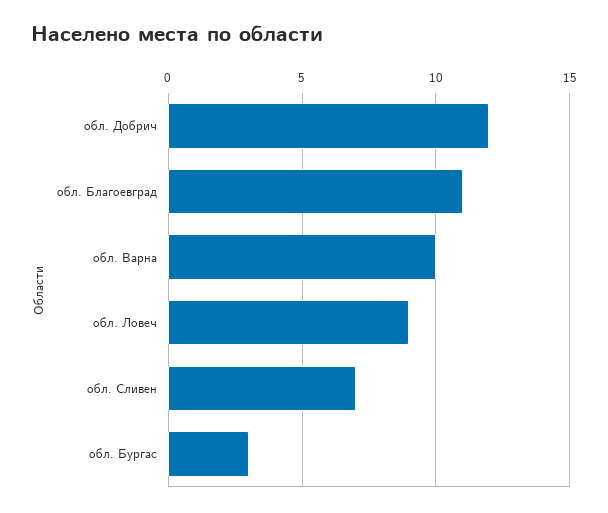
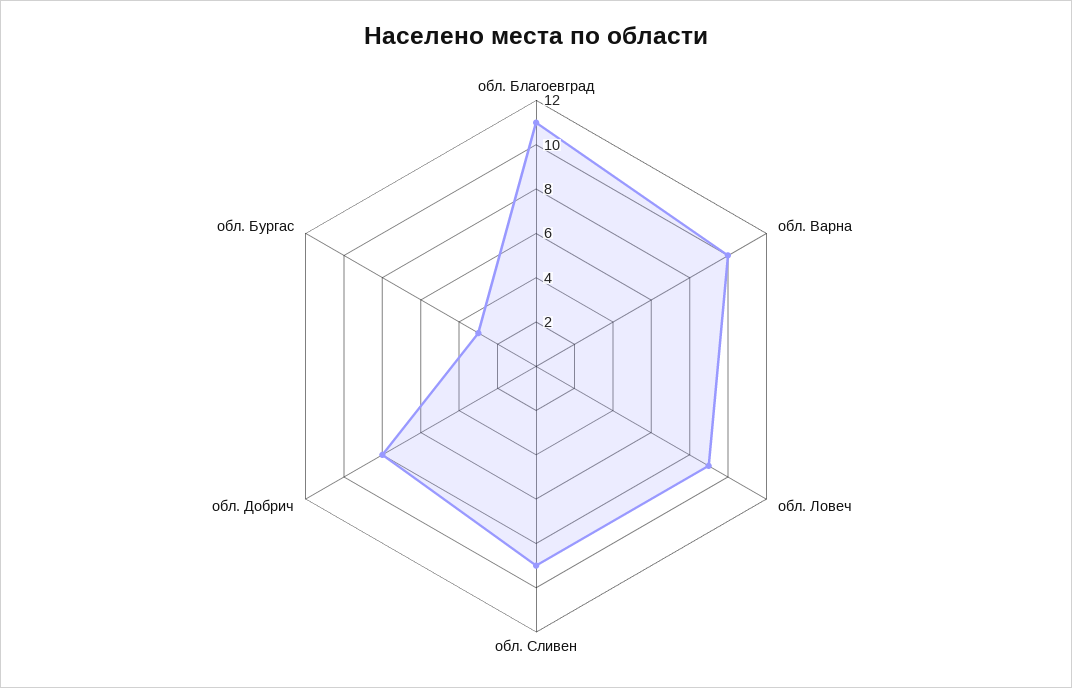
  {
-   "обл. Добрич": 12,
+   "обл. Добрич": 8,
    "обл. Благоевград": 11,
    "обл. Варна": 10,
    "обл. Ловеч": 9,
-   "обл. Сливен": 7,
+   "обл. Сливен": 9,
    "обл. Бургас": 3
  }

